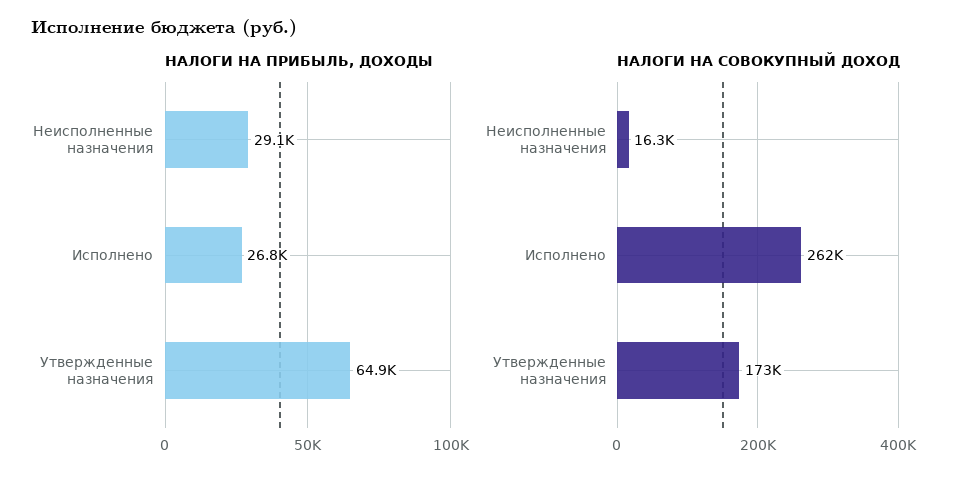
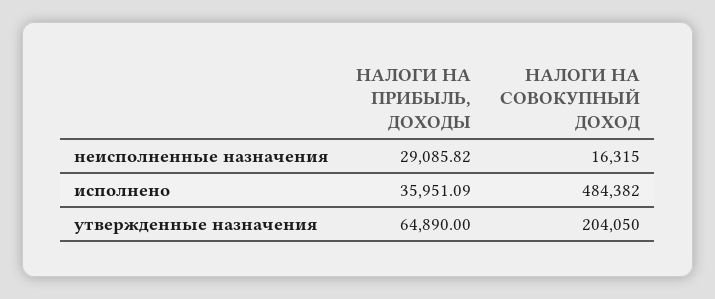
  {
    "НАЛОГИ НА ПРИБЫЛЬ, ДОХОДЫ": {
      "Неисполненные назначения": 29085.82,
-     "Исполнено": 26800,
+     "Исполнено": 35951.09,
      "Утвержденные назначения": 64890
    },
    "НАЛОГИ НА СОВОКУПНЫЙ ДОХОД": {
      "Неисполненные назначения": 16315,
-     "Исполнено": 262000,
+     "Исполнено": 484382,
-     "Утвержденные назначения": 173000
+     "Утвержденные назначения": 204050
    }
  }

